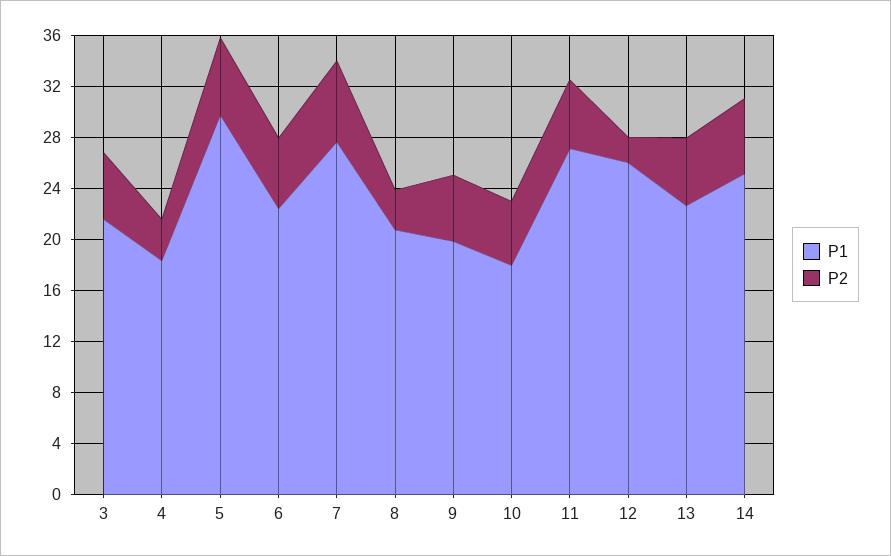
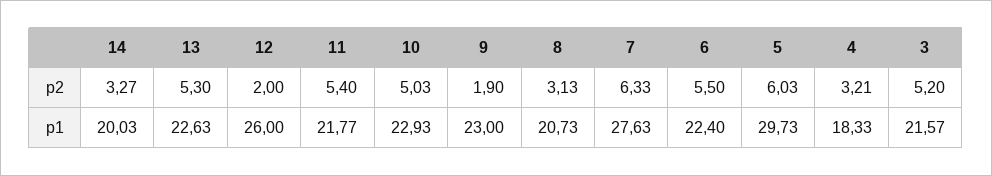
  {
    "P1": {
      "3": 21.57,
      "4": 18.33,
      "5": 29.73,
      "6": 22.4,
      "7": 27.63,
      "8": 20.73,
-     "9": 20,
+     "9": 23,
-     "10": 18,
+     "10": 22.93,
-     "11": 27,
+     "11": 21.77,
      "12": 26,
      "13": 22.63,
-     "14": 25
+     "14": 20.03
    },
    "P2": {
      "3": 5.2,
      "4": 3.21,
      "5": 6.03,
      "6": 5.5,
      "7": 6.33,
      "8": 3.13,
-     "9": 5,
+     "9": 1.9,
      "10": 5.03,
      "11": 5.4,
      "12": 2,
      "13": 5.3,
-     "14": 6
+     "14": 3.27
    }
  }

